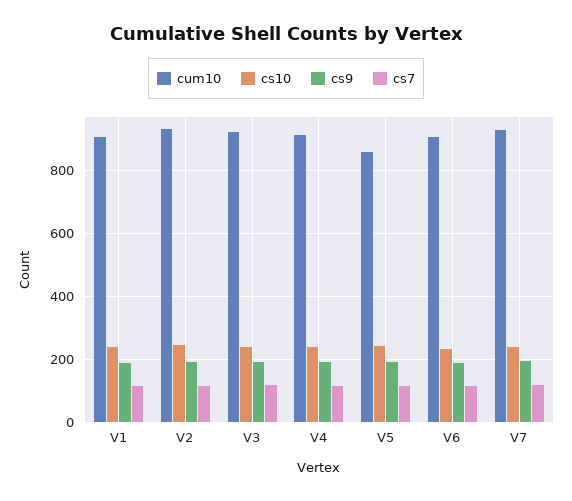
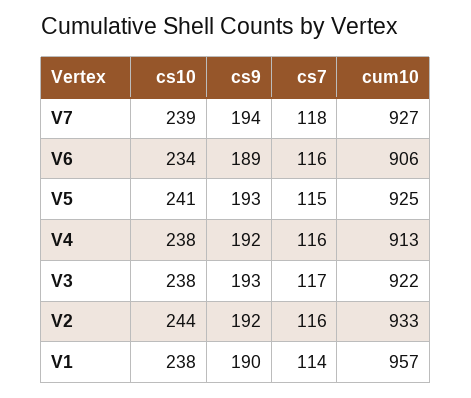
  {
    "cum10": {
-     "V1": 900,
+     "V1": 957,
      "V2": 933,
      "V3": 922,
      "V4": 913,
-     "V5": 860,
+     "V5": 925,
      "V6": 906,
      "V7": 927
    },
    "cs10": {
      "V1": 238,
      "V2": 244,
      "V3": 238,
      "V4": 238,
      "V5": 241,
      "V6": 234,
      "V7": 239
    },
    "cs9": {
      "V1": 190,
      "V2": 192,
      "V3": 193,
      "V4": 192,
      "V5": 193,
      "V6": 189,
      "V7": 194
    },
    "cs7": {
      "V1": 114,
      "V2": 116,
      "V3": 117,
      "V4": 116,
      "V5": 115,
      "V6": 116,
      "V7": 118
    }
  }

